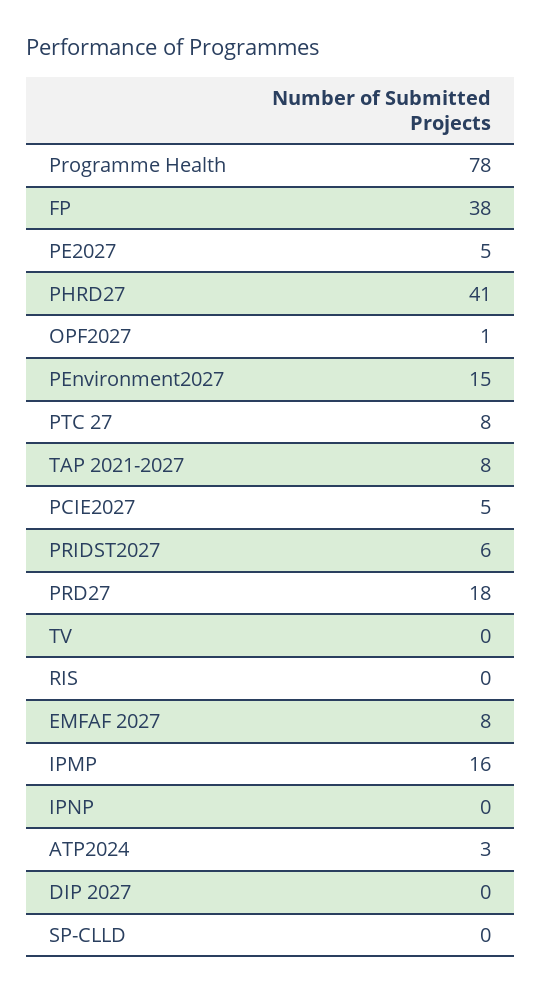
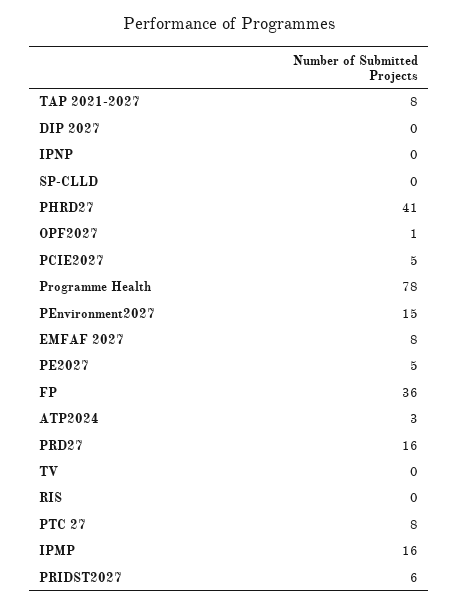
  {
    "Programme Health": 78,
-   "FP": 38,
+   "FP": 36,
    "PE2027": 5,
    "PHRD27": 41,
    "OPF2027": 1,
    "PEnvironment2027": 15,
    "PTC 27": 8,
    "TAP 2021-2027": 8,
    "PCIE2027": 5,
    "PRIDST2027": 6,
-   "PRD27": 18,
+   "PRD27": 16,
    "TV": 0,
    "RIS": 0,
    "EMFAF 2027": 8,
    "IPMP": 16,
    "IPNP": 0,
    "ATP2024": 3,
    "DIP 2027": 0,
    "SP-CLLD": 0
  }

